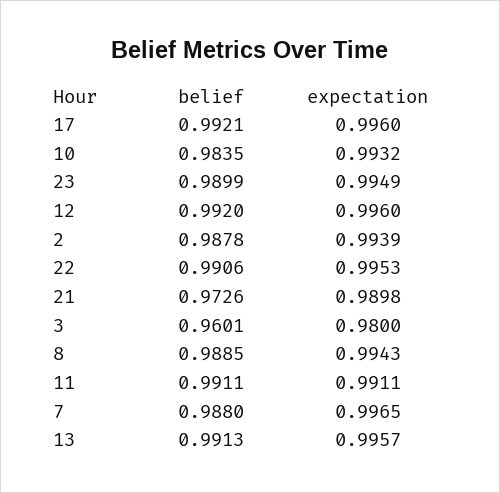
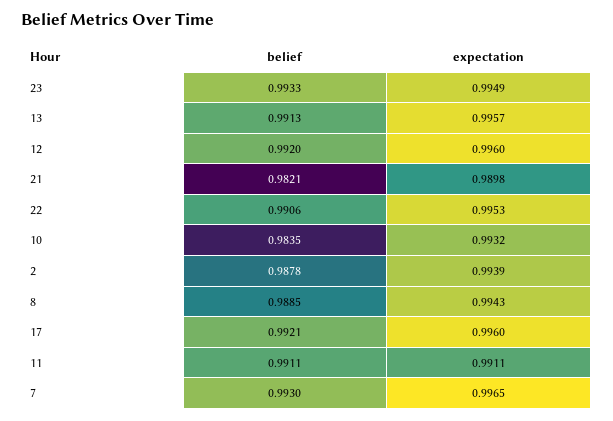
  {
    "belief": {
      "17": 0.9921,
      "10": 0.9835,
-     "23": 0.9899,
+     "23": 0.9933,
      "12": 0.992,
      "2": 0.9878,
      "22": 0.9906,
-     "21": 0.9726,
+     "21": 0.9821,
-     "3": 0.9601,
      "8": 0.9885,
      "11": 0.9911,
-     "7": 0.988,
+     "7": 0.993,
      "13": 0.9913
    },
    "expectation": {
      "17": 0.996,
      "10": 0.9932,
      "23": 0.9949,
      "12": 0.996,
      "2": 0.9939,
      "22": 0.9953,
      "21": 0.9898,
-     "3": 0.98,
      "8": 0.9943,
      "11": 0.9911,
      "7": 0.9965,
      "13": 0.9957
    }
  }

